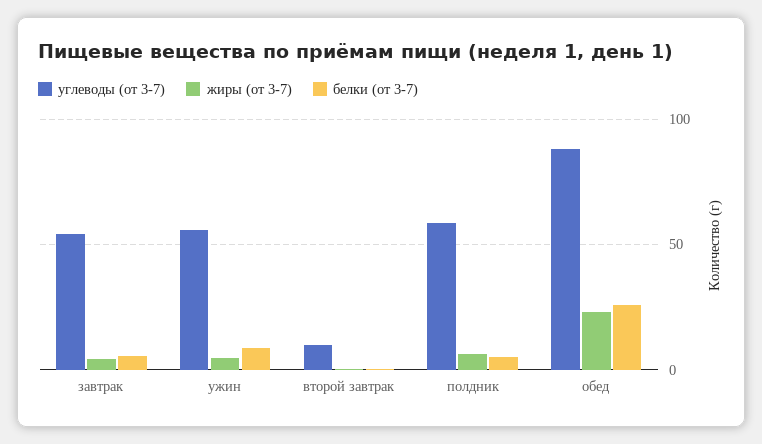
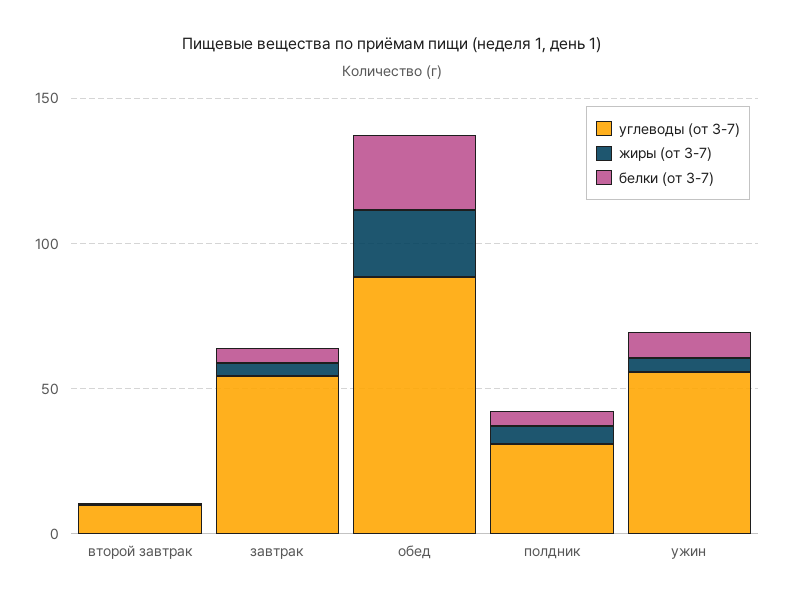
  {
    "углеводы (от 3-7)": {
      "завтрак": 55,
      "ужин": 55,
      "второй завтрак": 10,
-     "полдник": 60,
+     "полдник": 30,
      "обед": 90
    },
    "жиры (от 3-7)": {
      "завтрак": 5,
      "ужин": 5,
      "второй завтрак": 0,
      "полдник": 5,
      "обед": 25
    },
    "белки (от 3-7)": {
      "завтрак": 5,
      "ужин": 10,
      "второй завтрак": 0,
      "полдник": 5,
      "обед": 25
    }
  }

